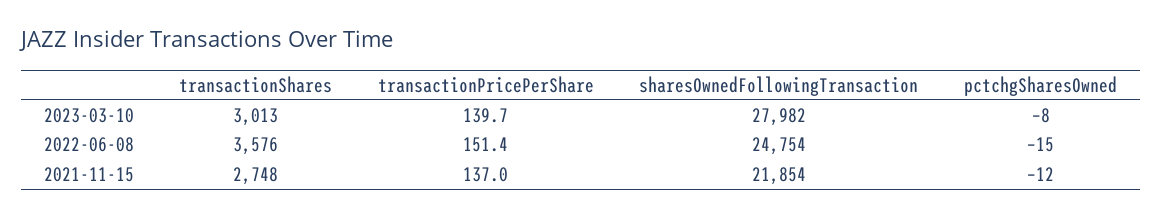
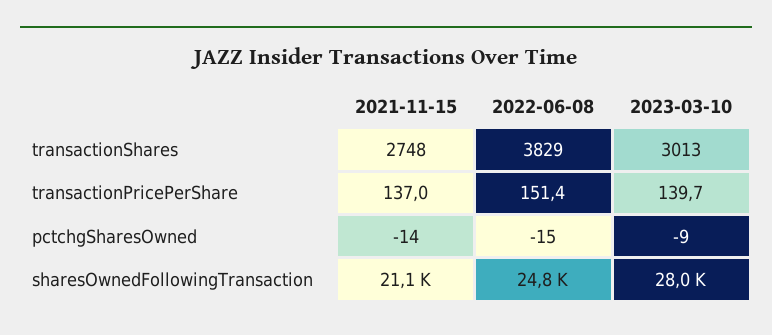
  {
    "transactionShares": {
      "2023-03-10": 3013,
-     "2022-06-08": 3576,
+     "2022-06-08": 3829,
      "2021-11-15": 2748
    },
    "transactionPricePerShare": {
      "2023-03-10": 139.7,
      "2022-06-08": 151.4,
      "2021-11-15": 137
    },
    "sharesOwnedFollowingTransaction": {
      "2023-03-10": 27982,
      "2022-06-08": 24754,
-     "2021-11-15": 21854
+     "2021-11-15": 21100
    },
    "pctchgSharesOwned": {
-     "2023-03-10": -8,
+     "2023-03-10": -9,
      "2022-06-08": -15,
-     "2021-11-15": -12
+     "2021-11-15": -14
    }
  }

